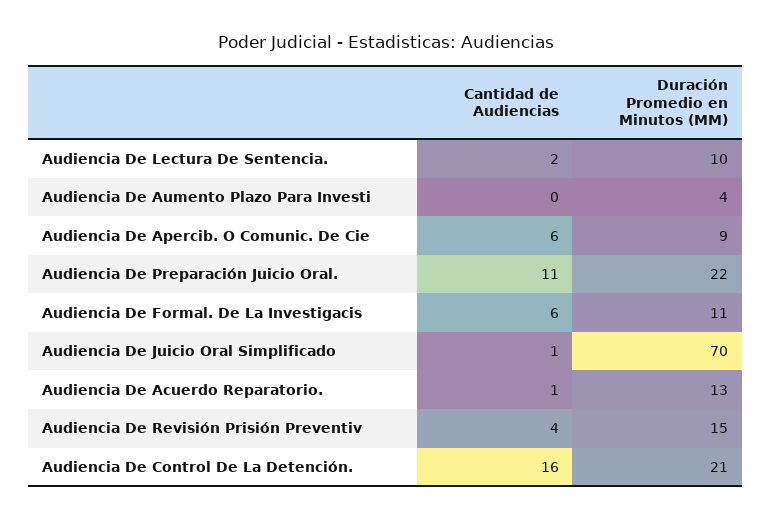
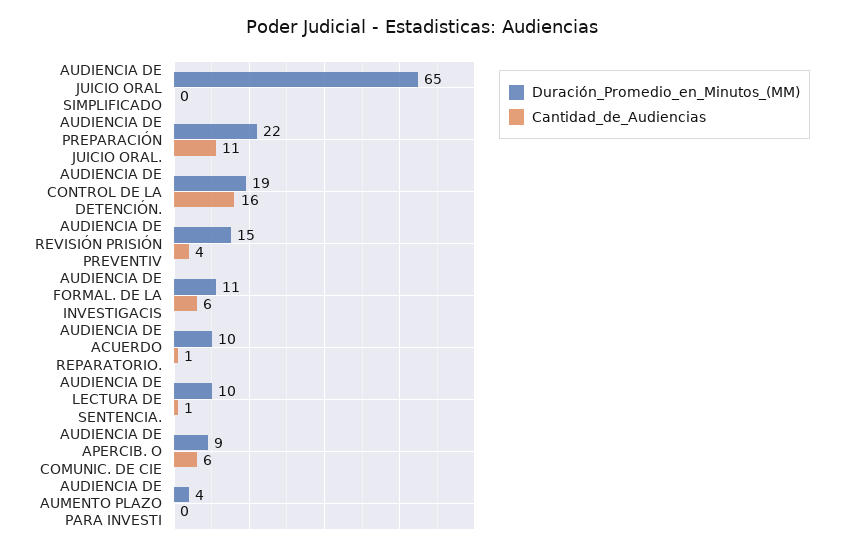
  {
    "Cantidad de Audiencias": {
-     "Audiencia De Lectura De Sentencia.": 2,
+     "Audiencia De Lectura De Sentencia.": 1,
      "Audiencia De Aumento Plazo Para Investi": 0,
      "Audiencia De Apercib. O Comunic. De Cie": 6,
      "Audiencia De Preparación Juicio Oral.": 11,
      "Audiencia De Formal. De La Investigacis": 6,
-     "Audiencia De Juicio Oral Simplificado": 1,
+     "Audiencia De Juicio Oral Simplificado": 0,
      "Audiencia De Acuerdo Reparatorio.": 1,
      "Audiencia De Revisión Prisión Preventiv": 4,
      "Audiencia De Control De La Detención.": 16
    },
    "Duración Promedio en Minutos (MM)": {
      "Audiencia De Lectura De Sentencia.": 10,
      "Audiencia De Aumento Plazo Para Investi": 4,
      "Audiencia De Apercib. O Comunic. De Cie": 9,
      "Audiencia De Preparación Juicio Oral.": 22,
      "Audiencia De Formal. De La Investigacis": 11,
-     "Audiencia De Juicio Oral Simplificado": 70,
+     "Audiencia De Juicio Oral Simplificado": 65,
-     "Audiencia De Acuerdo Reparatorio.": 13,
+     "Audiencia De Acuerdo Reparatorio.": 10,
      "Audiencia De Revisión Prisión Preventiv": 15,
-     "Audiencia De Control De La Detención.": 21
+     "Audiencia De Control De La Detención.": 19
    }
  }

